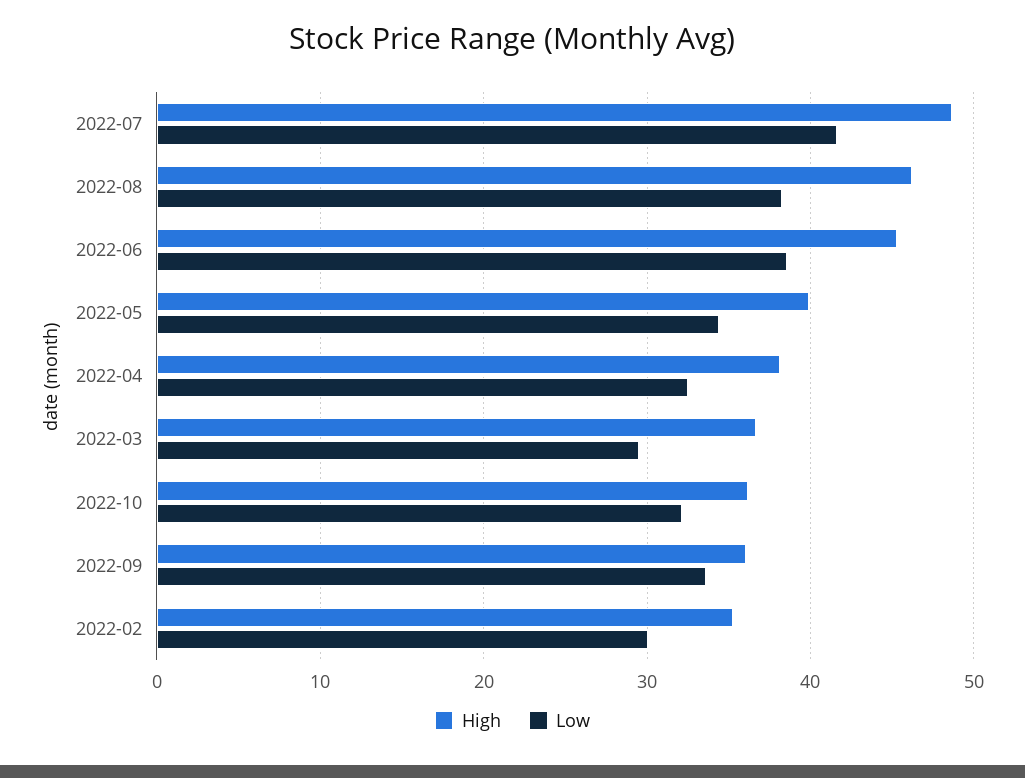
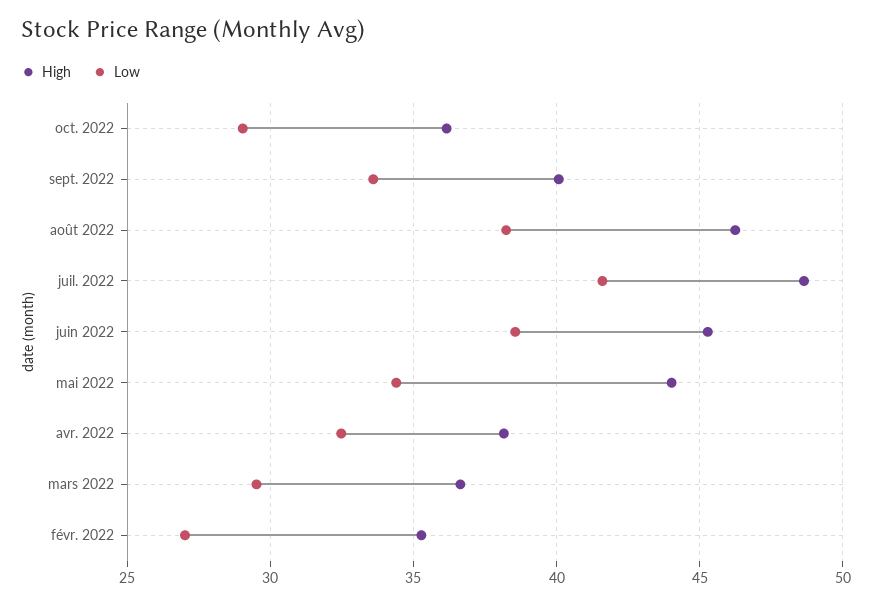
  {
    "High": {
      "2022-07": 48.5,
      "2022-08": 46,
      "2022-06": 45.5,
-     "2022-05": 40,
+     "2022-05": 44,
      "2022-04": 38,
      "2022-03": 36.5,
      "2022-10": 36,
-     "2022-09": 36,
+     "2022-09": 40,
      "2022-02": 35.5
    },
    "Low": {
      "2022-07": 41.5,
      "2022-08": 38,
      "2022-06": 38.5,
      "2022-05": 34.5,
      "2022-04": 32.5,
      "2022-03": 29.5,
-     "2022-10": 32,
+     "2022-10": 29,
      "2022-09": 33.5,
-     "2022-02": 30
+     "2022-02": 27
    }
  }

